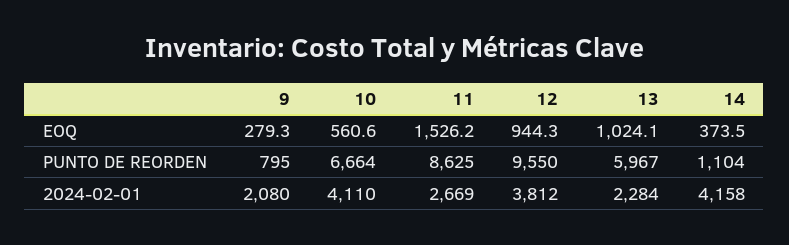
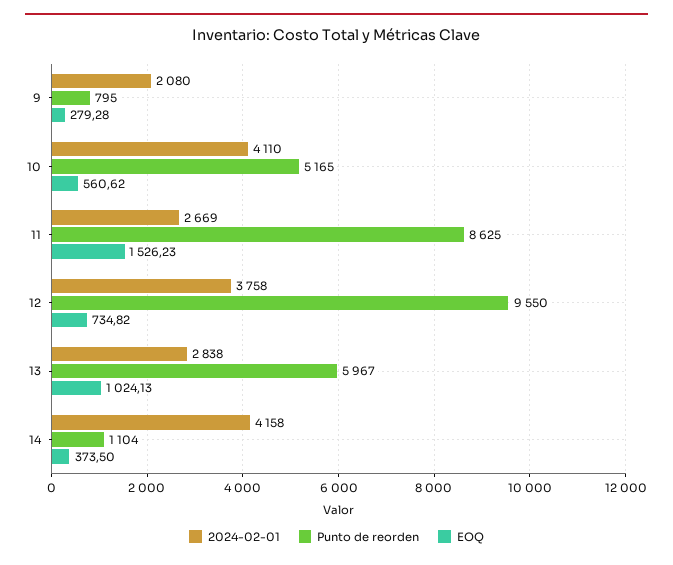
  {
    "EOQ": {
      "9": 279.28,
      "10": 560.62,
      "11": 1526.23,
-     "12": 944.3,
+     "12": 734.82,
      "13": 1024.13,
      "14": 373.5
    },
    "PUNTO DE REORDEN": {
      "9": 795,
-     "10": 6664,
+     "10": 5165,
      "11": 8625,
      "12": 9550,
      "13": 5967,
      "14": 1104
    },
    "2024-02-01": {
      "9": 2080,
      "10": 4110,
      "11": 2669,
-     "12": 3812,
+     "12": 3758,
-     "13": 2284,
+     "13": 2838,
      "14": 4158
    }
  }

